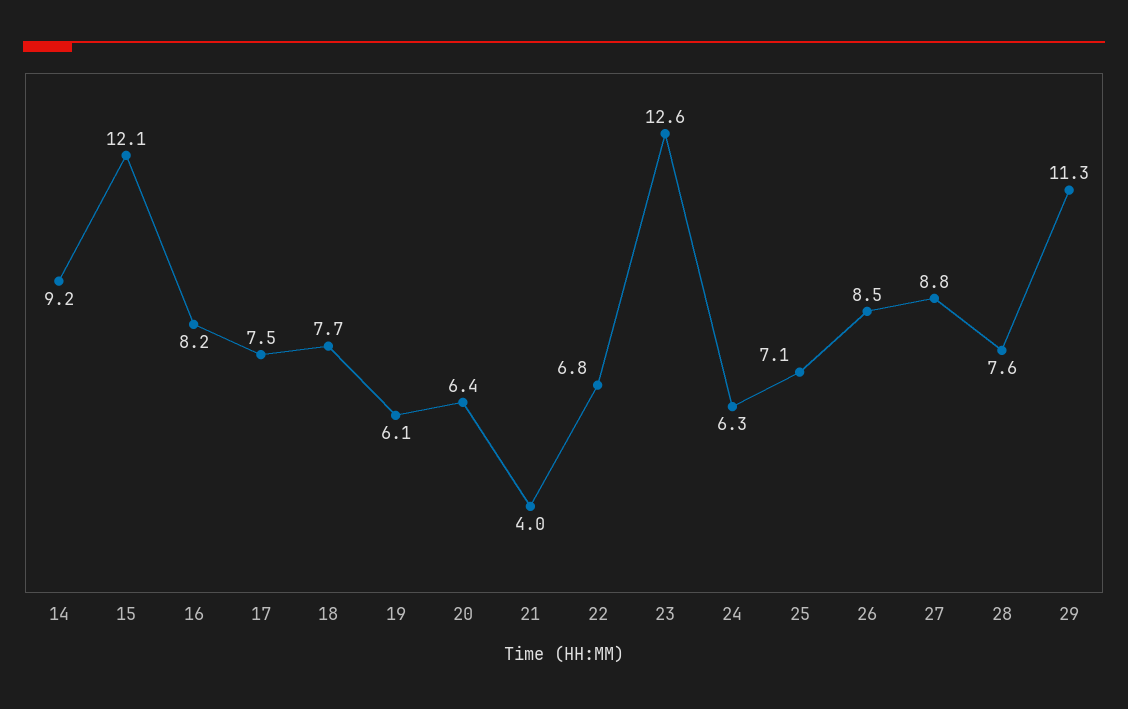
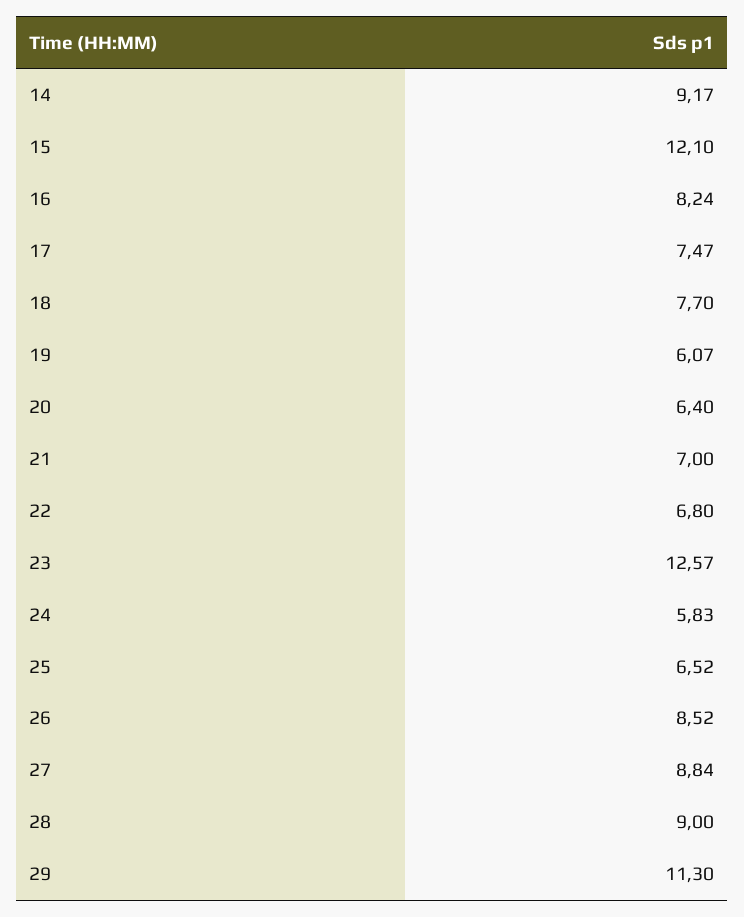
  {
    "14": 9.17,
    "15": 12.1,
    "16": 8.24,
    "17": 7.47,
    "18": 7.7,
    "19": 6.07,
    "20": 6.4,
-   "21": 4,
+   "21": 7,
    "22": 6.8,
    "23": 12.57,
-   "24": 6.3,
+   "24": 5.83,
-   "25": 7.1,
+   "25": 6.52,
    "26": 8.52,
    "27": 8.84,
-   "28": 7.6,
+   "28": 9,
    "29": 11.3
  }

